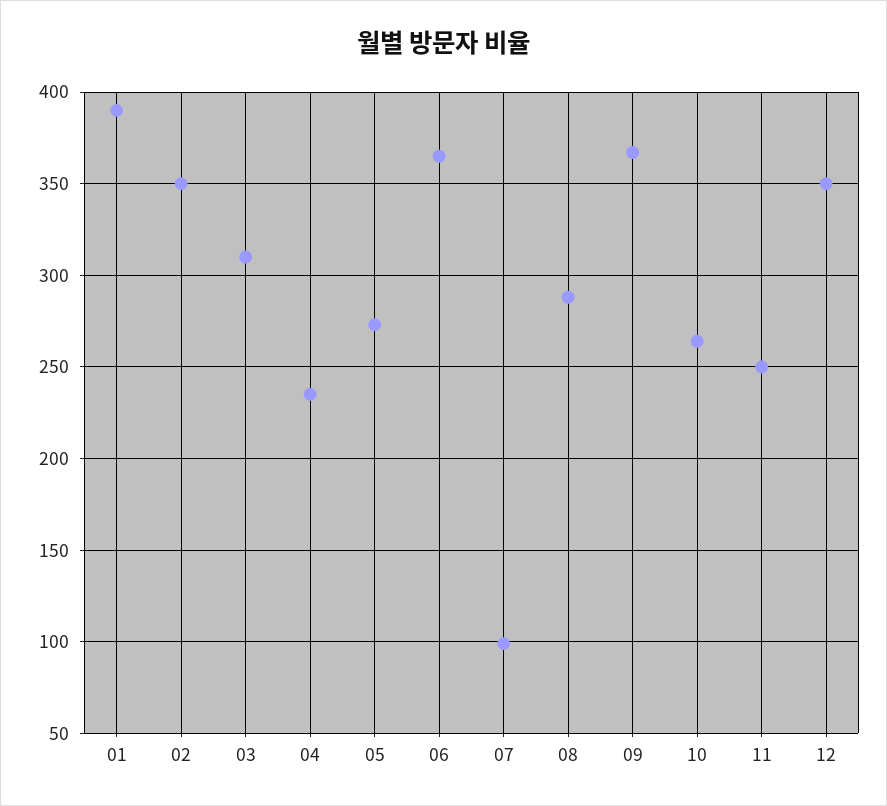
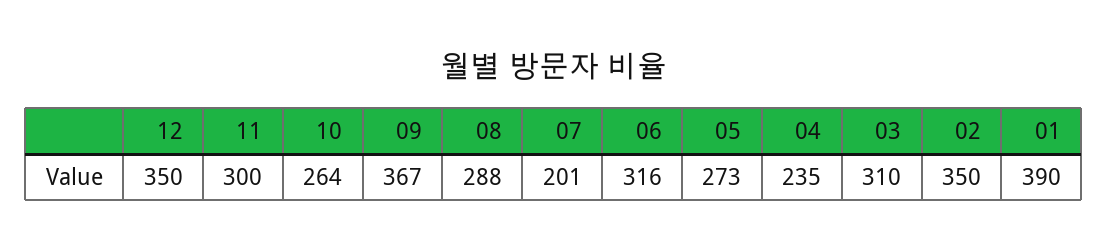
  {
    "01": 390,
    "02": 350,
    "03": 310,
    "04": 235,
    "05": 273,
-   "06": 365,
+   "06": 316,
-   "07": 100,
+   "07": 201,
    "08": 288,
    "09": 367,
    "10": 264,
-   "11": 250,
+   "11": 300,
    "12": 350
  }

